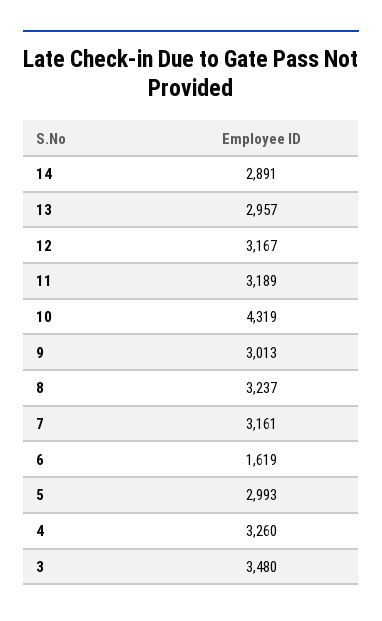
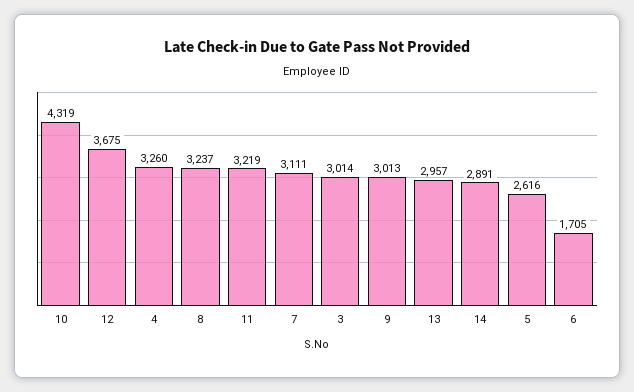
  {
    "14": 2891,
    "13": 2957,
-   "12": 3167,
+   "12": 3675,
-   "11": 3189,
+   "11": 3219,
    "10": 4319,
    "9": 3013,
    "8": 3237,
-   "7": 3161,
+   "7": 3111,
-   "6": 1619,
+   "6": 1705,
-   "5": 2993,
+   "5": 2616,
    "4": 3260,
-   "3": 3480
+   "3": 3014
  }

